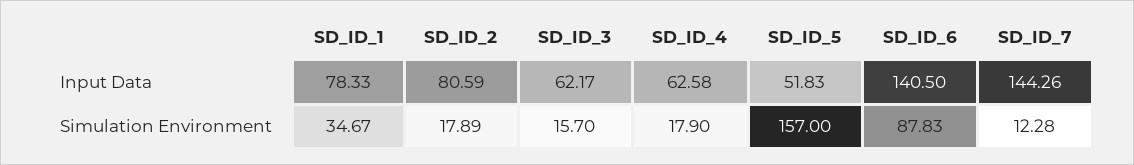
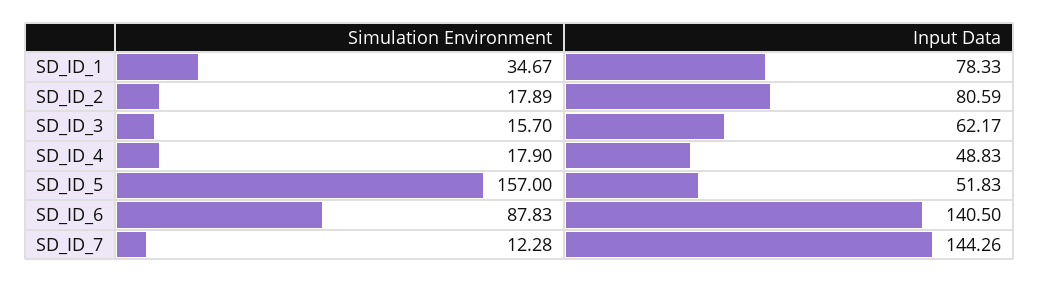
  {
    "SD_ID_1": {
      "Input Data": 78.33,
      "Simulation Environment": 34.67
    },
    "SD_ID_2": {
      "Input Data": 80.59,
      "Simulation Environment": 17.89
    },
    "SD_ID_3": {
      "Input Data": 62.17,
      "Simulation Environment": 15.7
    },
    "SD_ID_4": {
-     "Input Data": 62.58,
+     "Input Data": 48.83,
      "Simulation Environment": 17.9
    },
    "SD_ID_5": {
      "Input Data": 51.83,
      "Simulation Environment": 157
    },
    "SD_ID_6": {
      "Input Data": 140.5,
      "Simulation Environment": 87.83
    },
    "SD_ID_7": {
      "Input Data": 144.26,
      "Simulation Environment": 12.28
    }
  }

